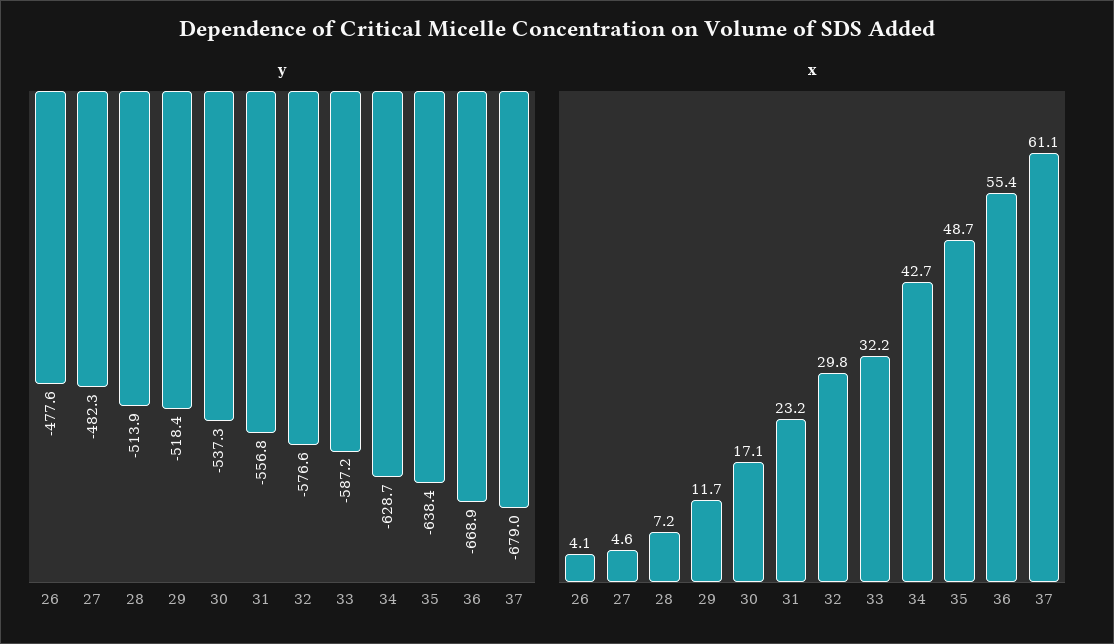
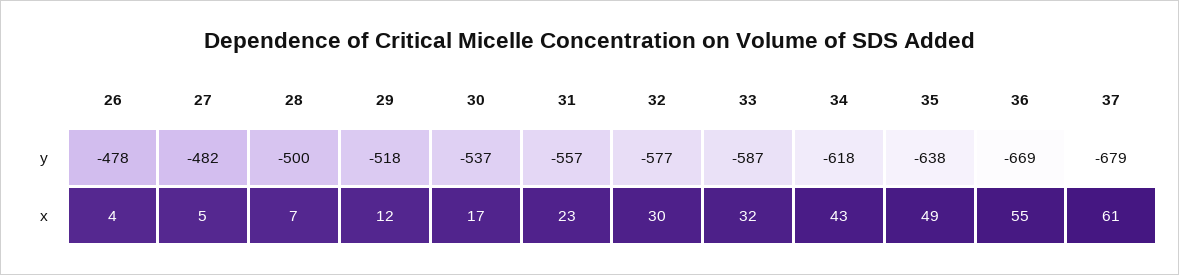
  {
    "y": {
      "26": -477.6,
      "27": -482.3,
-     "28": -513.9,
+     "28": -500,
      "29": -518.4,
      "30": -537.3,
      "31": -556.8,
      "32": -576.6,
      "33": -587.2,
-     "34": -628.7,
+     "34": -618,
      "35": -638.4,
      "36": -668.9,
      "37": -679
    },
    "x": {
      "26": 4.1,
      "27": 4.6,
      "28": 7.2,
      "29": 11.7,
      "30": 17.1,
      "31": 23.2,
      "32": 29.8,
      "33": 32.2,
      "34": 42.7,
      "35": 48.7,
      "36": 55.4,
      "37": 61.1
    }
  }

